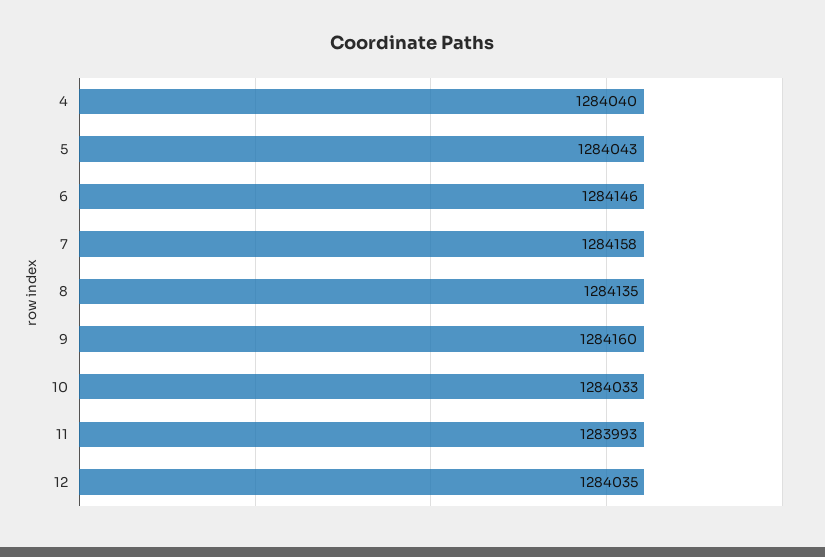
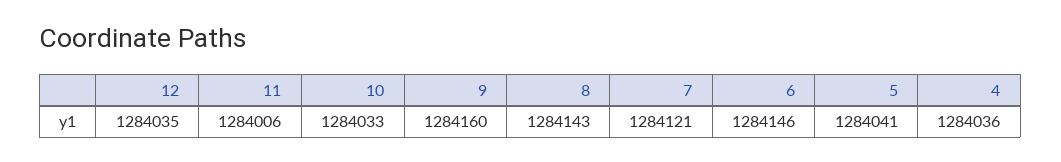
  {
-   "4": 1284040,
+   "4": 1284036,
-   "5": 1284043,
+   "5": 1284041,
    "6": 1284146,
-   "7": 1284158,
+   "7": 1284121,
-   "8": 1284135,
+   "8": 1284143,
    "9": 1284160,
    "10": 1284033,
-   "11": 1283993,
+   "11": 1284006,
    "12": 1284035
  }

